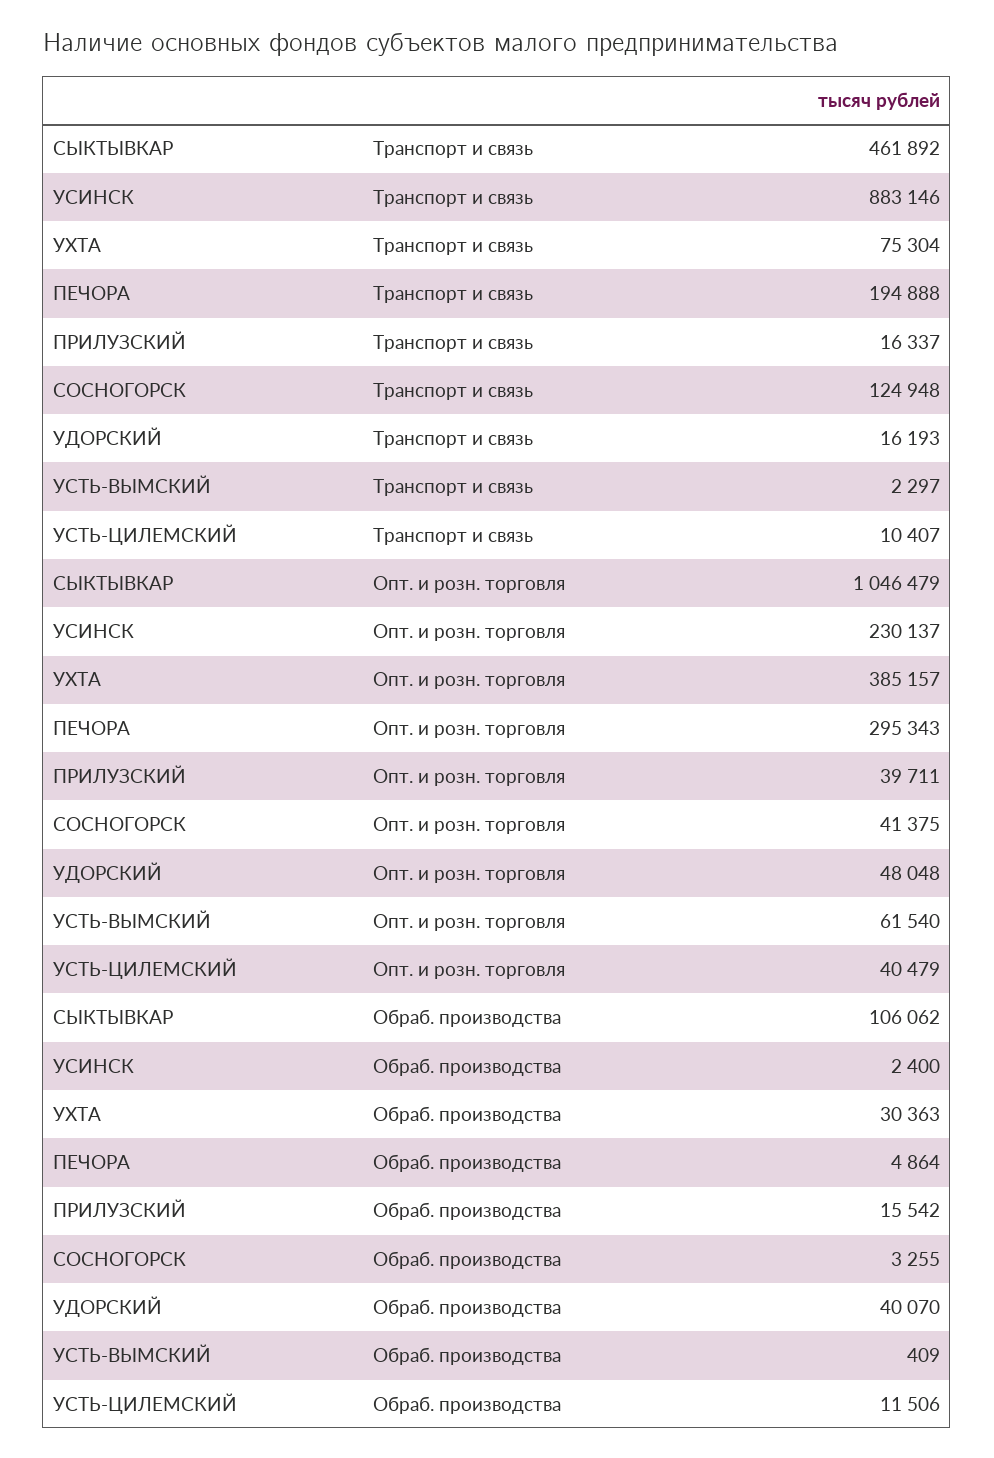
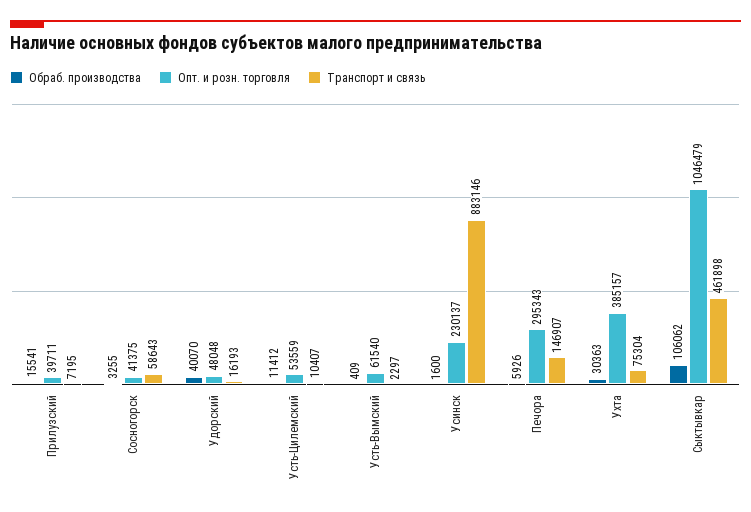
  {
    "Транспорт и связь": {
-     "СЫКТЫВКАР": 461892,
+     "СЫКТЫВКАР": 461898,
      "УСИНСК": 883146,
      "УХТА": 75304,
-     "ПЕЧОРА": 194888,
+     "ПЕЧОРА": 146907,
-     "ПРИЛУЗСКИЙ": 16337,
+     "ПРИЛУЗСКИЙ": 7195,
-     "СОСНОГОРСК": 124948,
+     "СОСНОГОРСК": 58643,
      "УДОРСКИЙ": 16193,
      "УСТЬ-ВЫМСКИЙ": 2297,
      "УСТЬ-ЦИЛЕМСКИЙ": 10407
    },
    "Опт. и розн. торговля": {
      "СЫКТЫВКАР": 1046479,
      "УСИНСК": 230137,
      "УХТА": 385157,
      "ПЕЧОРА": 295343,
      "ПРИЛУЗСКИЙ": 39711,
      "СОСНОГОРСК": 41375,
      "УДОРСКИЙ": 48048,
      "УСТЬ-ВЫМСКИЙ": 61540,
-     "УСТЬ-ЦИЛЕМСКИЙ": 40479
+     "УСТЬ-ЦИЛЕМСКИЙ": 53559
    },
    "Обраб. производства": {
      "СЫКТЫВКАР": 106062,
-     "УСИНСК": 2400,
+     "УСИНСК": 1600,
      "УХТА": 30363,
-     "ПЕЧОРА": 4864,
+     "ПЕЧОРА": 5926,
-     "ПРИЛУЗСКИЙ": 15542,
+     "ПРИЛУЗСКИЙ": 15541,
      "СОСНОГОРСК": 3255,
      "УДОРСКИЙ": 40070,
      "УСТЬ-ВЫМСКИЙ": 409,
-     "УСТЬ-ЦИЛЕМСКИЙ": 11506
+     "УСТЬ-ЦИЛЕМСКИЙ": 11412
    }
  }

